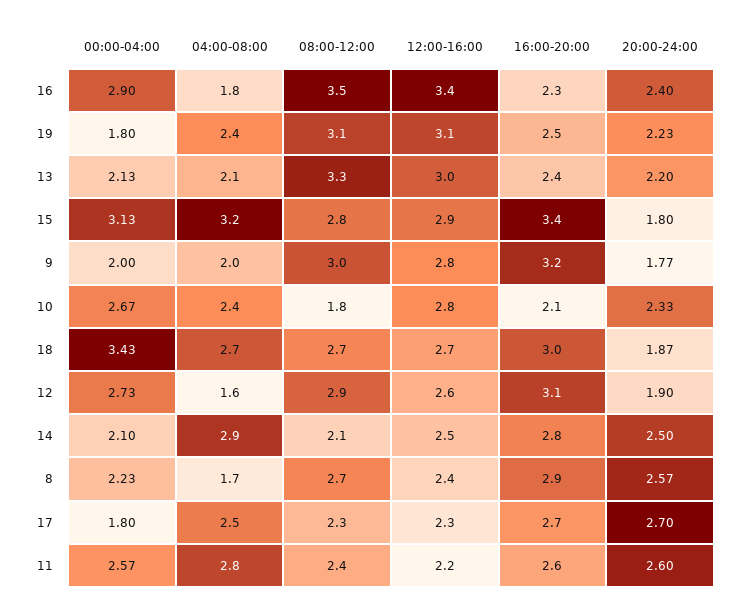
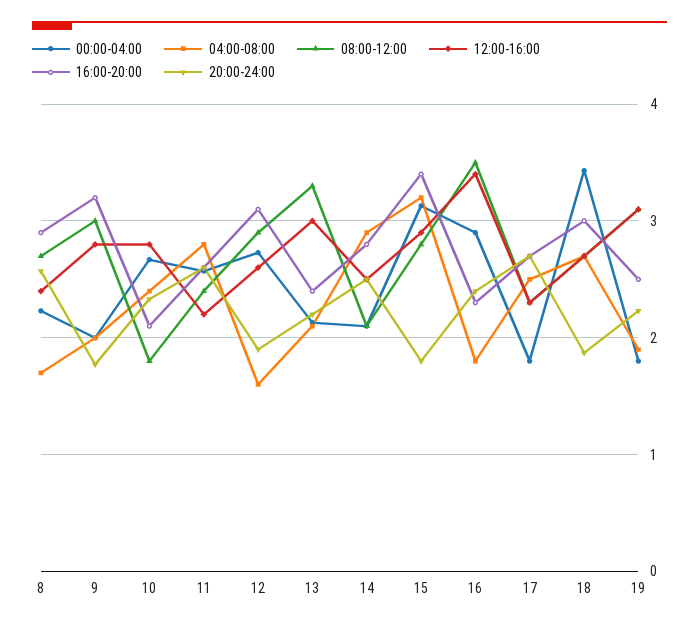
  {
    "00:00-04:00": {
      "16": 2.9,
      "19": 1.8,
      "13": 2.13,
      "15": 3.13,
      "9": 2,
      "10": 2.67,
      "18": 3.43,
      "12": 2.73,
      "14": 2.1,
      "8": 2.23,
      "17": 1.8,
      "11": 2.57
    },
    "04:00-08:00": {
      "16": 1.8,
-     "19": 2.4,
+     "19": 1.9,
      "13": 2.1,
      "15": 3.2,
      "9": 2,
      "10": 2.4,
      "18": 2.7,
      "12": 1.6,
      "14": 2.9,
      "8": 1.7,
      "17": 2.5,
      "11": 2.8
    },
    "08:00-12:00": {
      "16": 3.5,
      "19": 3.1,
      "13": 3.3,
      "15": 2.8,
      "9": 3,
      "10": 1.8,
      "18": 2.7,
      "12": 2.9,
      "14": 2.1,
      "8": 2.7,
      "17": 2.3,
      "11": 2.4
    },
    "12:00-16:00": {
      "16": 3.4,
      "19": 3.1,
      "13": 3,
      "15": 2.9,
      "9": 2.8,
      "10": 2.8,
      "18": 2.7,
      "12": 2.6,
      "14": 2.5,
      "8": 2.4,
      "17": 2.3,
      "11": 2.2
    },
    "16:00-20:00": {
      "16": 2.3,
      "19": 2.5,
      "13": 2.4,
      "15": 3.4,
      "9": 3.2,
      "10": 2.1,
      "18": 3,
      "12": 3.1,
      "14": 2.8,
      "8": 2.9,
      "17": 2.7,
      "11": 2.6
    },
    "20:00-24:00": {
      "16": 2.4,
      "19": 2.23,
      "13": 2.2,
      "15": 1.8,
      "9": 1.77,
      "10": 2.33,
      "18": 1.87,
      "12": 1.9,
      "14": 2.5,
      "8": 2.57,
      "17": 2.7,
      "11": 2.6
    }
  }

